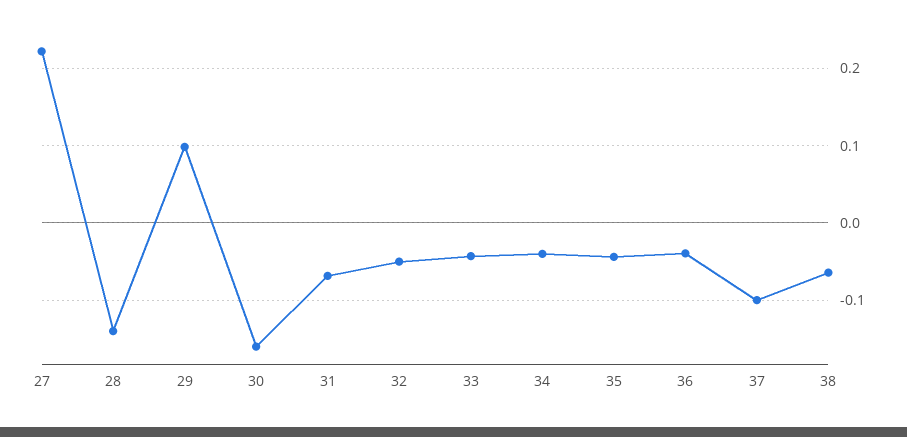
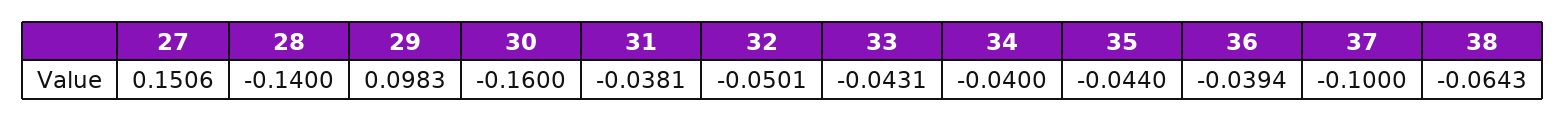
  {
-   "27": 0.22,
+   "27": 0.1506,
    "28": -0.14,
    "29": 0.0983,
    "30": -0.16,
-   "31": -0.07,
+   "31": -0.0381,
    "32": -0.0501,
    "33": -0.0431,
    "34": -0.04,
    "35": -0.044,
    "36": -0.0394,
    "37": -0.1,
    "38": -0.0643
  }

